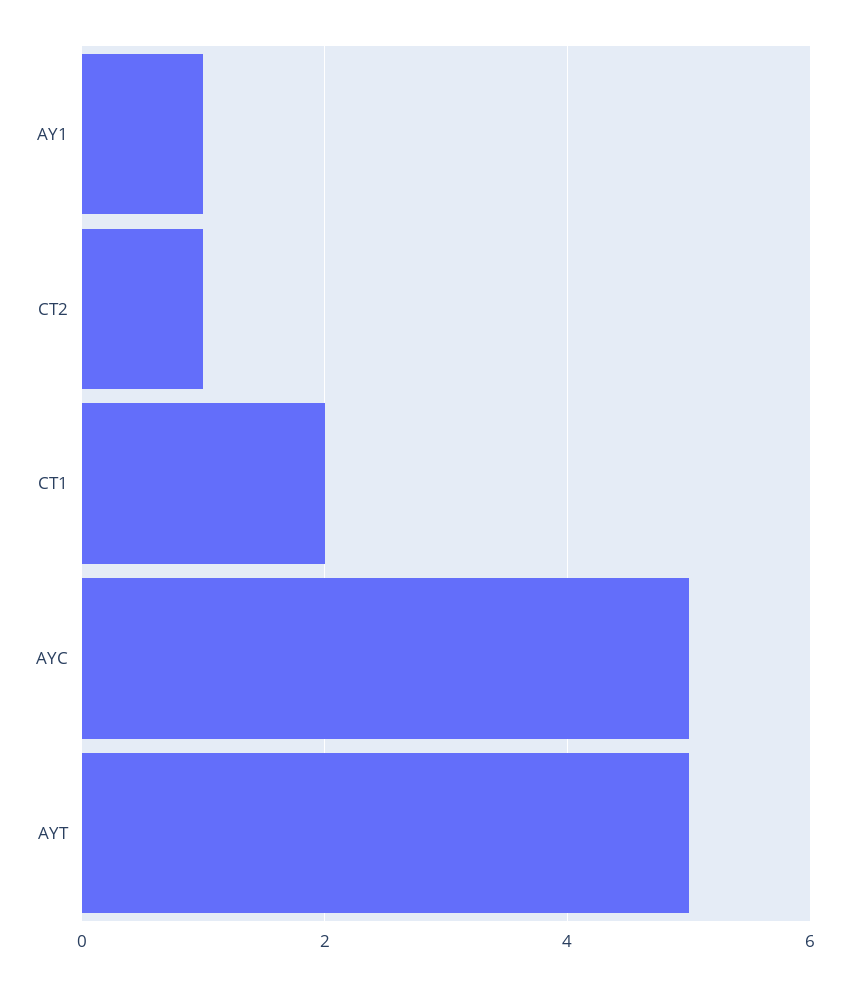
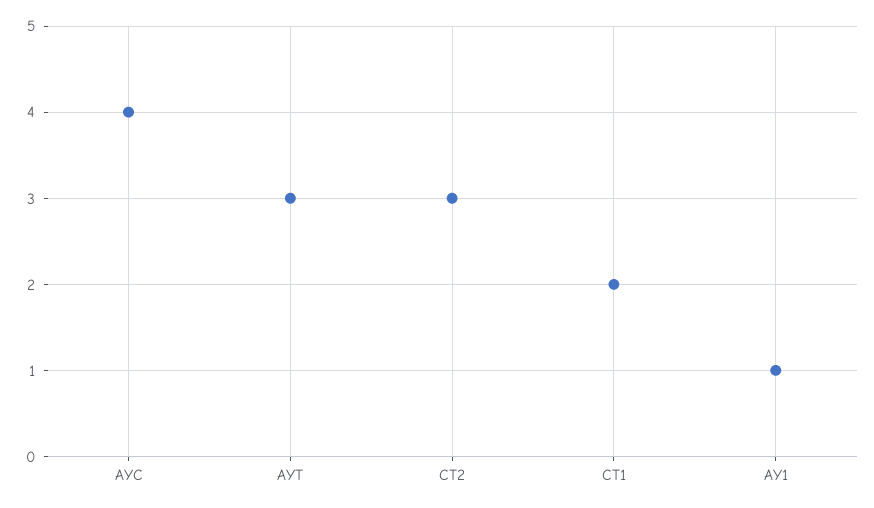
  {
    "AY1": 1,
-   "CT2": 1,
+   "CT2": 3,
    "CT1": 2,
-   "AYC": 5,
+   "AYC": 4,
-   "AYT": 5
+   "AYT": 3
  }

